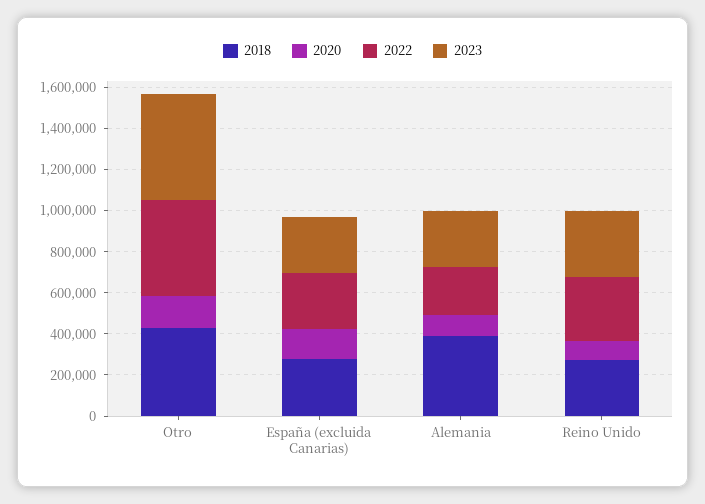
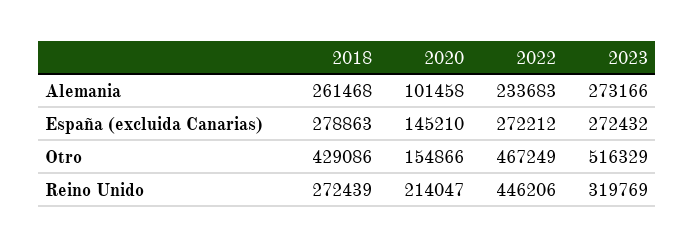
  {
    "2018": {
      "Otro": 429086,
      "España (excluida Canarias)": 278863,
-     "Alemania": 400000,
+     "Alemania": 261468,
      "Reino Unido": 272439
    },
    "2020": {
      "Otro": 154866,
      "España (excluida Canarias)": 145210,
      "Alemania": 101458,
-     "Reino Unido": 100000
+     "Reino Unido": 214047
    },
    "2022": {
      "Otro": 467249,
      "España (excluida Canarias)": 272212,
      "Alemania": 233683,
-     "Reino Unido": 300000
+     "Reino Unido": 446206
    },
    "2023": {
      "Otro": 516329,
      "España (excluida Canarias)": 272432,
      "Alemania": 273166,
      "Reino Unido": 319769
    }
  }

